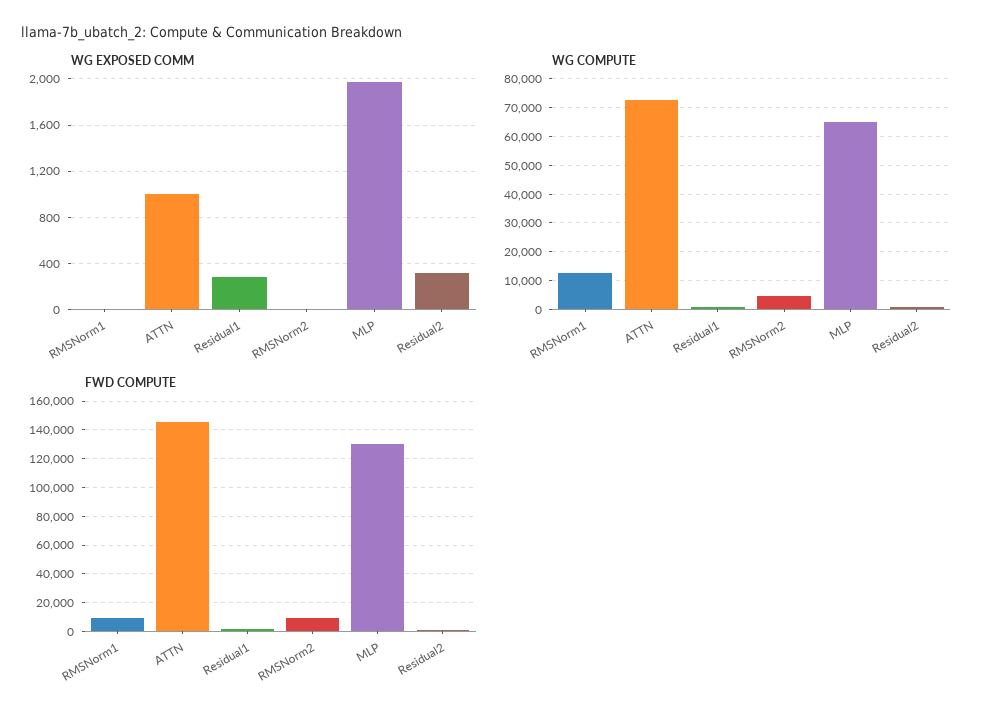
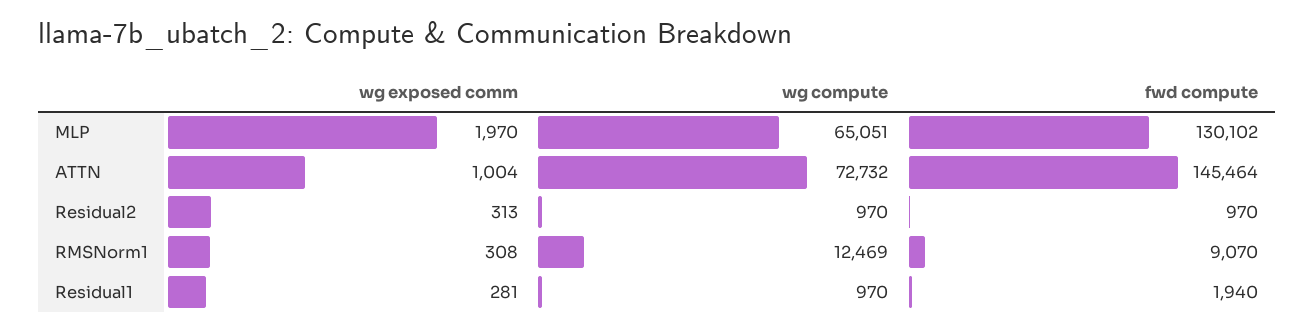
  {
    "WG EXPOSED COMM": {
-     "RMSNorm1": 0,
+     "RMSNorm1": 308,
      "ATTN": 1004,
      "Residual1": 281,
-     "RMSNorm2": 0,
      "MLP": 1970,
      "Residual2": 313
    },
    "WG COMPUTE": {
      "RMSNorm1": 12469,
      "ATTN": 72732,
      "Residual1": 970,
-     "RMSNorm2": 5000,
      "MLP": 65051,
      "Residual2": 970
    },
    "FWD COMPUTE": {
      "RMSNorm1": 9070,
      "ATTN": 145464,
      "Residual1": 1940,
-     "RMSNorm2": 10000,
      "MLP": 130102,
      "Residual2": 970
    }
  }

